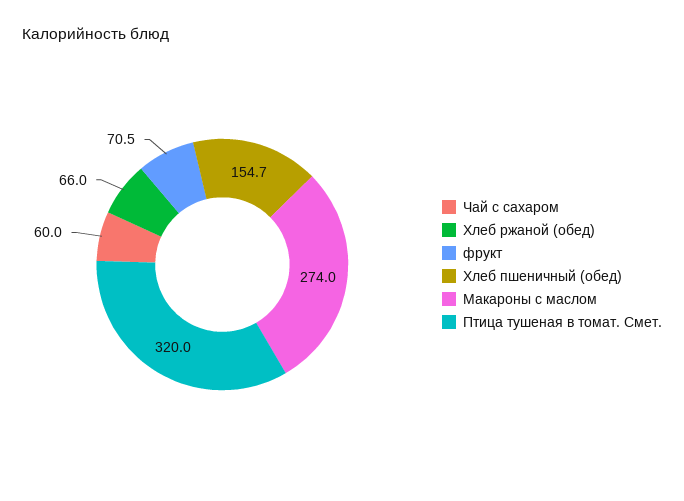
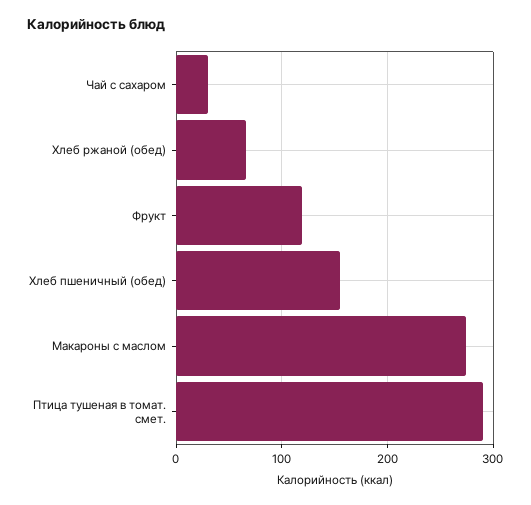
  {
-   "Чай с сахаром": 60,
+   "Чай с сахаром": 30,
    "Хлеб ржаной (обед)": 66,
-   "фрукт": 70.5,
+   "фрукт": 120,
    "Хлеб пшеничный (обед)": 154.7,
    "Макароны с маслом": 274,
-   "Птица тушеная в томат. Смет.": 320
+   "Птица тушеная в томат. Смет.": 290
  }

